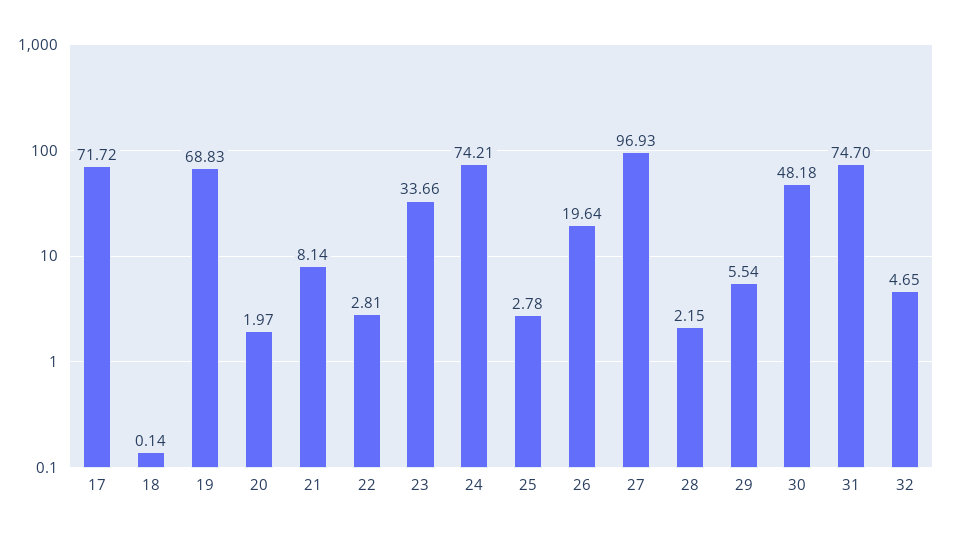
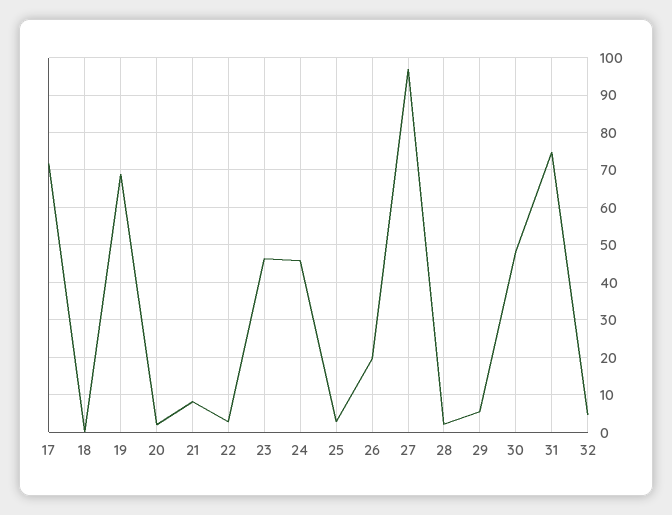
  {
    "17": 71.72,
    "18": 0.14,
    "19": 68.83,
    "20": 1.97,
    "21": 8.14,
    "22": 2.81,
-   "23": 33.66,
+   "23": 46,
-   "24": 74.21,
+   "24": 46,
    "25": 2.78,
    "26": 19.64,
    "27": 96.93,
    "28": 2.15,
    "29": 5.54,
    "30": 48.18,
    "31": 74.7,
    "32": 4.65
  }

